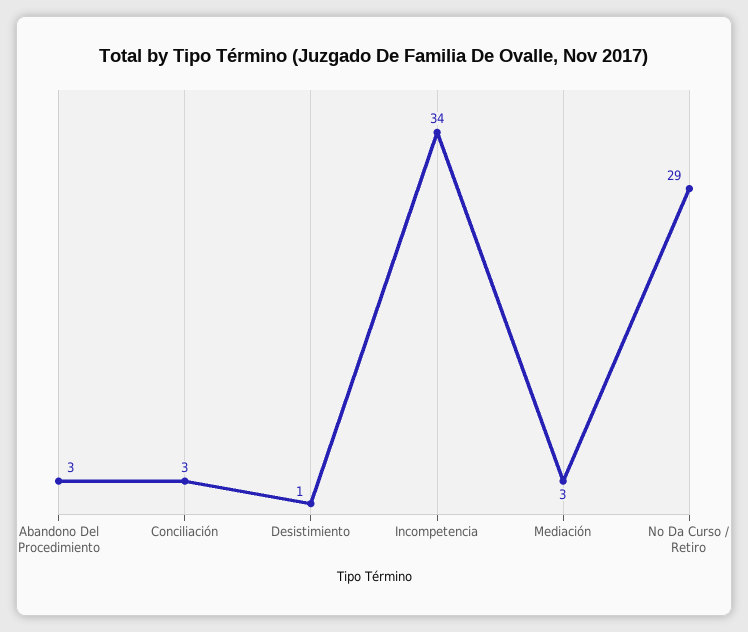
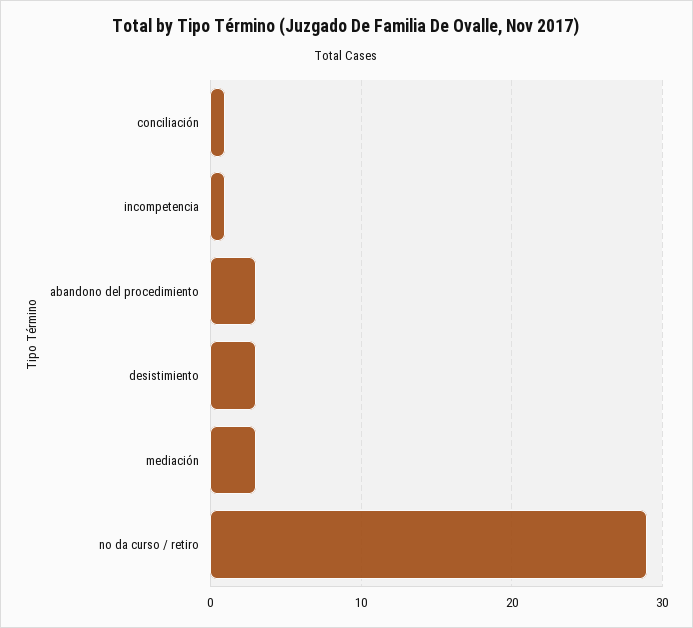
  {
    "Abandono Del Procedimiento": 3,
-   "Conciliación": 3,
+   "Conciliación": 1,
-   "Desistimiento": 1,
+   "Desistimiento": 3,
-   "Incompetencia": 34,
+   "Incompetencia": 1,
    "Mediación": 3,
    "No Da Curso / Retiro": 29
  }

